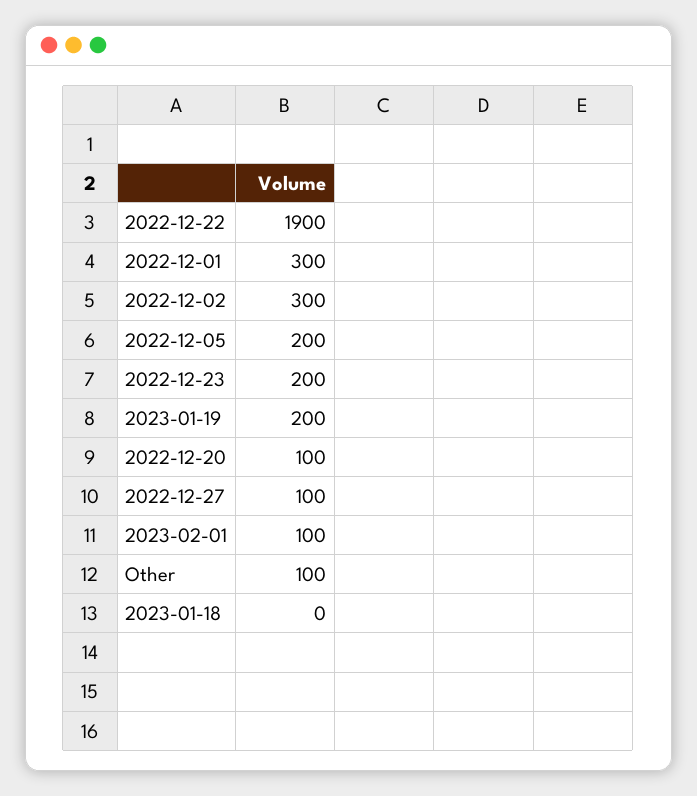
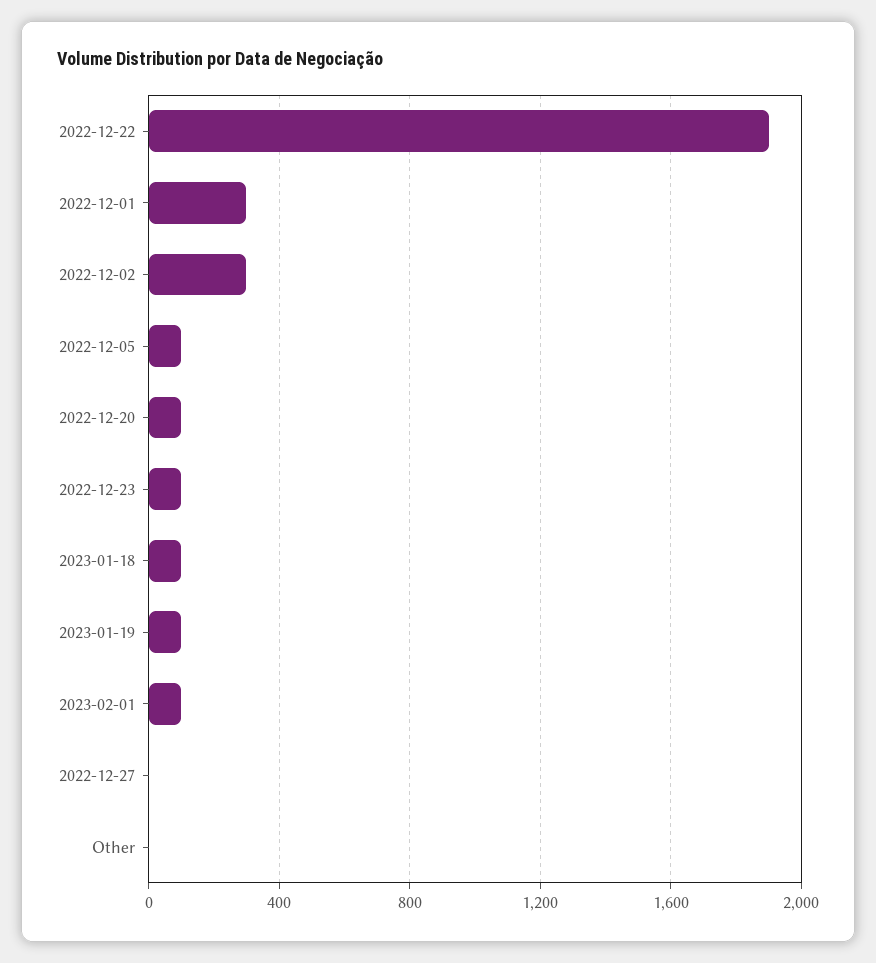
  {
    "2022-12-22": 1900,
    "2022-12-01": 300,
    "2022-12-02": 300,
-   "2022-12-05": 200,
+   "2022-12-05": 100,
-   "2022-12-23": 200,
+   "2022-12-23": 100,
-   "2023-01-19": 200,
+   "2023-01-19": 100,
    "2022-12-20": 100,
-   "2022-12-27": 100,
+   "2022-12-27": 0,
    "2023-02-01": 100,
-   "Other": 100,
+   "Other": 0,
-   "2023-01-18": 0
+   "2023-01-18": 100
  }

